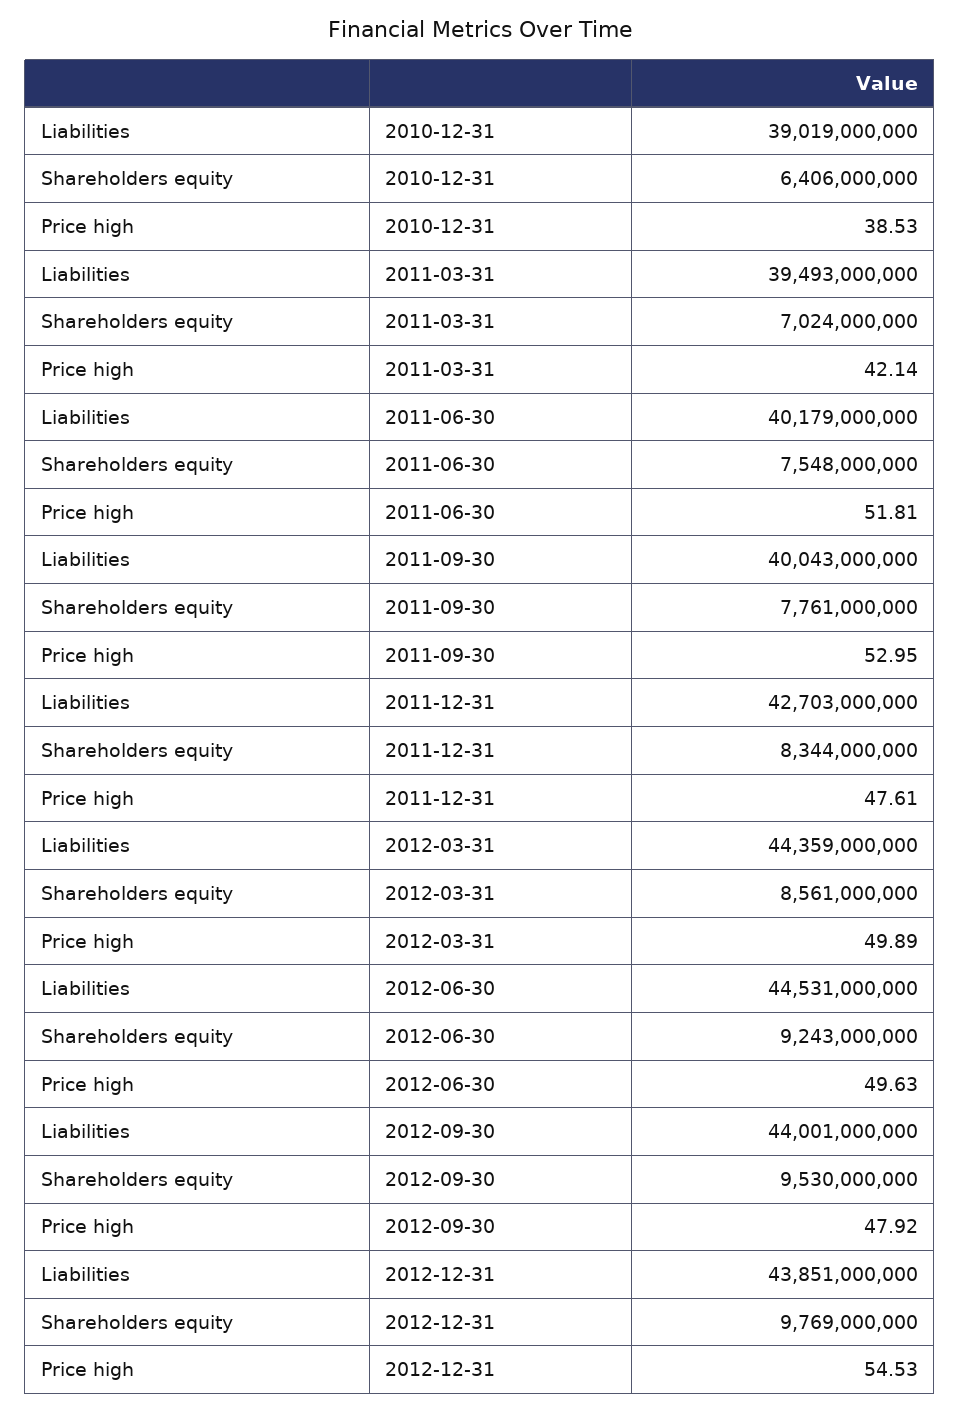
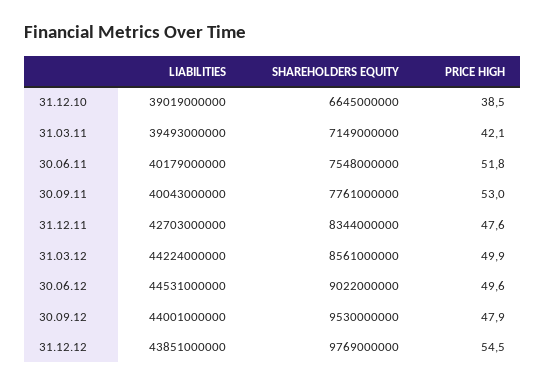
  {
    "Liabilities": {
      "2010-12-31": 39019000000,
      "2011-03-31": 39493000000,
      "2011-06-30": 40179000000,
      "2011-09-30": 40043000000,
      "2011-12-31": 42703000000,
-     "2012-03-31": 44359000000,
+     "2012-03-31": 44224000000,
      "2012-06-30": 44531000000,
      "2012-09-30": 44001000000,
      "2012-12-31": 43851000000
    },
    "Shareholders equity": {
-     "2010-12-31": 6406000000,
+     "2010-12-31": 6645000000,
-     "2011-03-31": 7024000000,
+     "2011-03-31": 7149000000,
      "2011-06-30": 7548000000,
      "2011-09-30": 7761000000,
      "2011-12-31": 8344000000,
      "2012-03-31": 8561000000,
-     "2012-06-30": 9243000000,
+     "2012-06-30": 9022000000,
      "2012-09-30": 9530000000,
      "2012-12-31": 9769000000
    },
    "Price high": {
      "2010-12-31": 38.53,
      "2011-03-31": 42.14,
      "2011-06-30": 51.81,
      "2011-09-30": 52.95,
      "2011-12-31": 47.61,
      "2012-03-31": 49.89,
      "2012-06-30": 49.63,
      "2012-09-30": 47.92,
      "2012-12-31": 54.53
    }
  }

